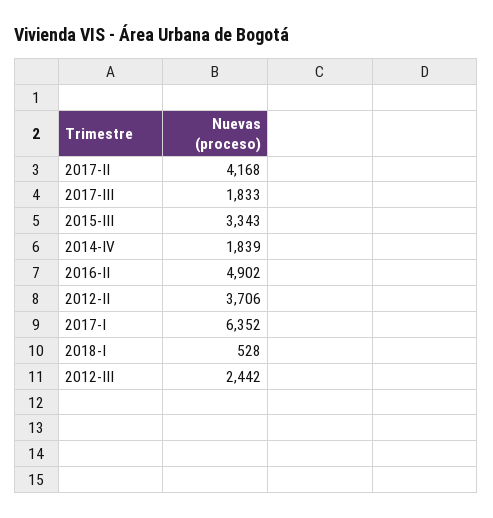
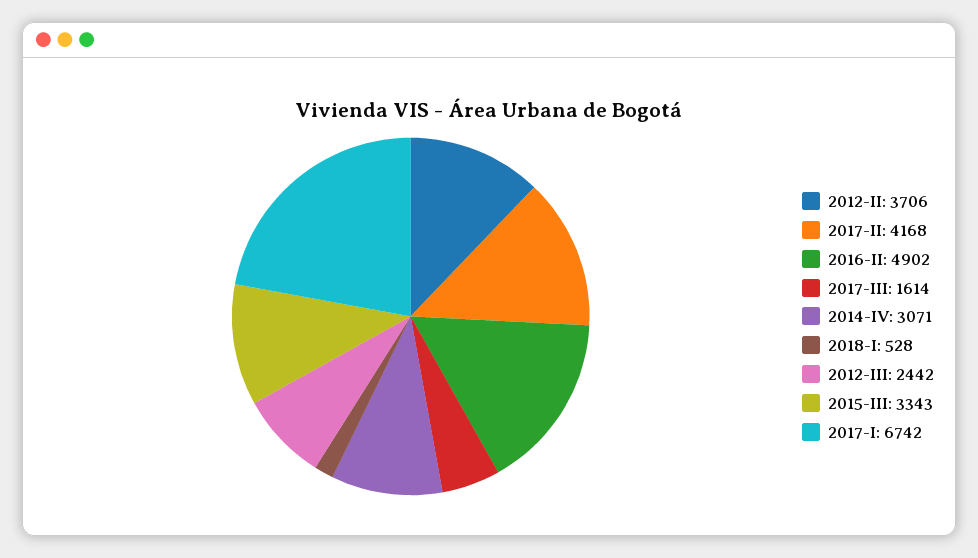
  {
    "2017-II": 4168,
-   "2017-III": 1833,
+   "2017-III": 1614,
    "2015-III": 3343,
-   "2014-IV": 1839,
+   "2014-IV": 3071,
    "2016-II": 4902,
    "2012-II": 3706,
-   "2017-I": 6352,
+   "2017-I": 6742,
    "2018-I": 528,
    "2012-III": 2442
  }

